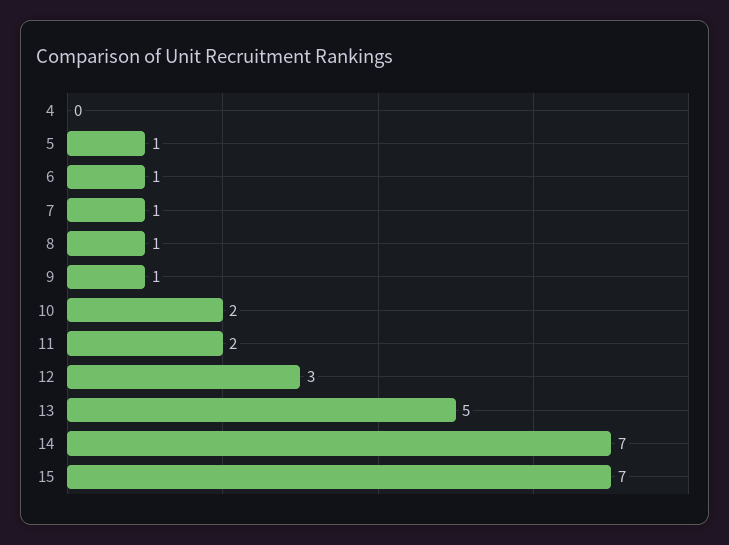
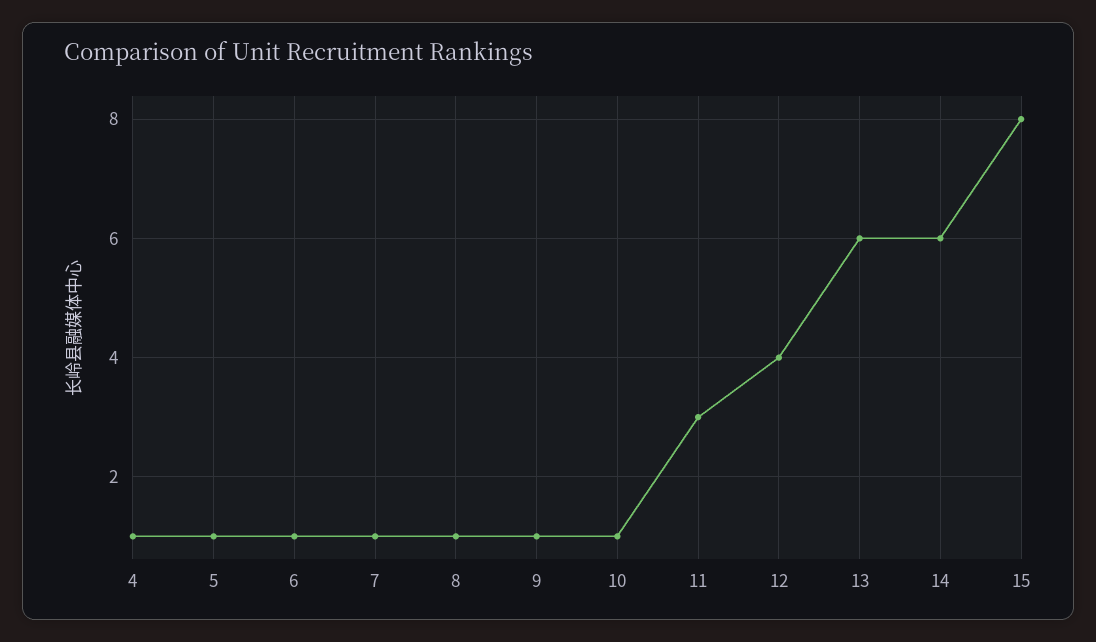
  {
-   "4": 0,
+   "4": 1,
    "5": 1,
    "6": 1,
    "7": 1,
    "8": 1,
    "9": 1,
-   "10": 2,
+   "10": 1,
-   "11": 2,
+   "11": 3,
-   "12": 3,
+   "12": 4,
-   "13": 5,
+   "13": 6,
-   "14": 7,
+   "14": 6,
-   "15": 7
+   "15": 8
  }

